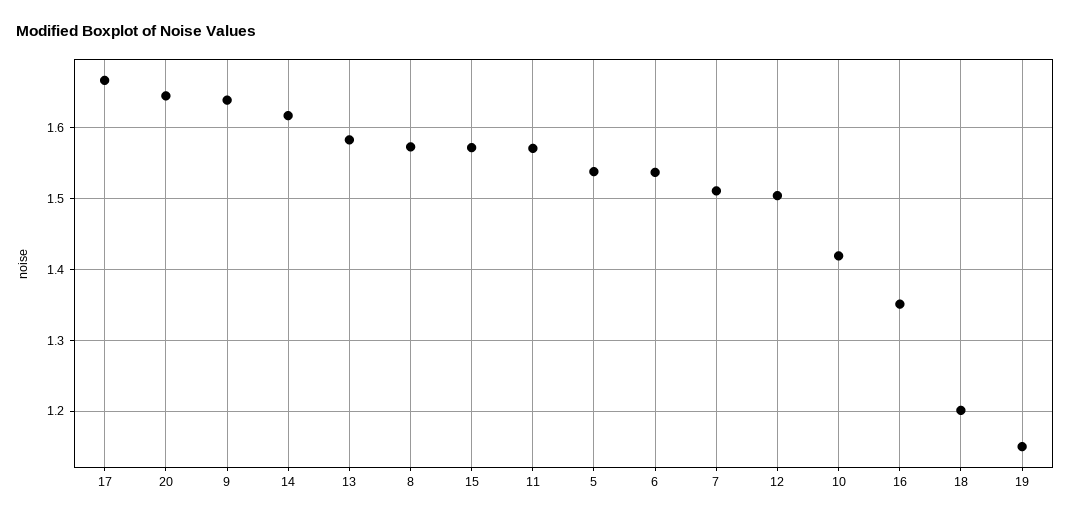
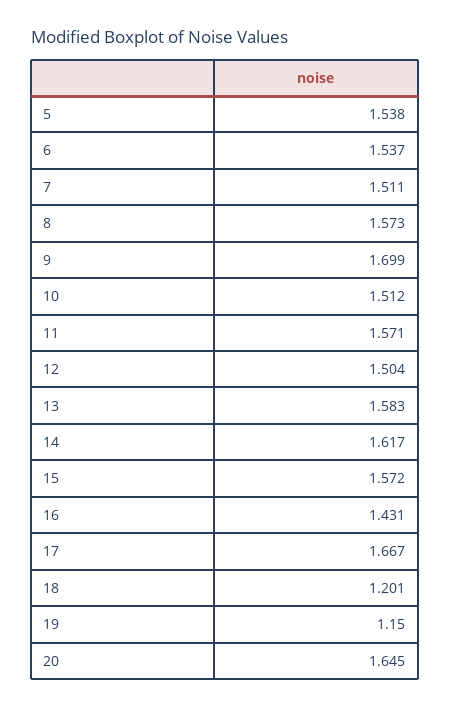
  {
    "17": 1.667,
    "20": 1.645,
-   "9": 1.64,
+   "9": 1.699,
    "14": 1.617,
    "13": 1.583,
    "8": 1.573,
    "15": 1.572,
    "11": 1.571,
    "5": 1.538,
    "6": 1.537,
    "7": 1.511,
    "12": 1.504,
-   "10": 1.42,
+   "10": 1.512,
-   "16": 1.35,
+   "16": 1.431,
    "18": 1.201,
    "19": 1.15
  }

